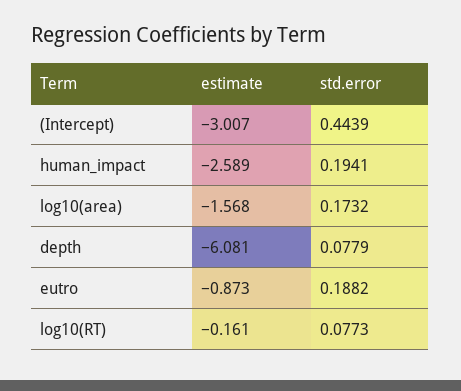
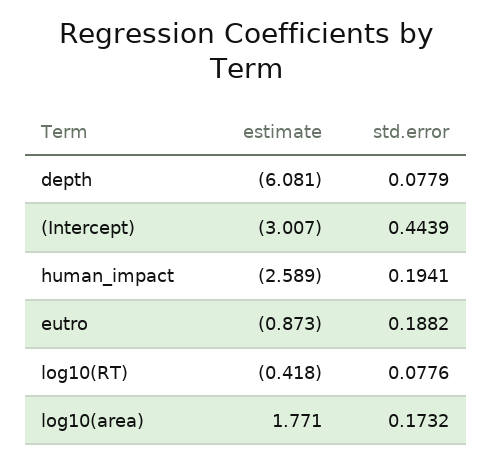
  {
    "estimate": {
      "(Intercept)": -3.007,
      "human_impact": -2.589,
-     "log10(area)": -1.568,
+     "log10(area)": 1.771,
      "depth": -6.081,
      "eutro": -0.873,
-     "log10(RT)": -0.161
+     "log10(RT)": -0.418
    },
    "std.error": {
      "(Intercept)": 0.4439,
      "human_impact": 0.1941,
      "log10(area)": 0.1732,
      "depth": 0.0779,
      "eutro": 0.1882,
-     "log10(RT)": 0.0773
+     "log10(RT)": 0.0776
    }
  }

